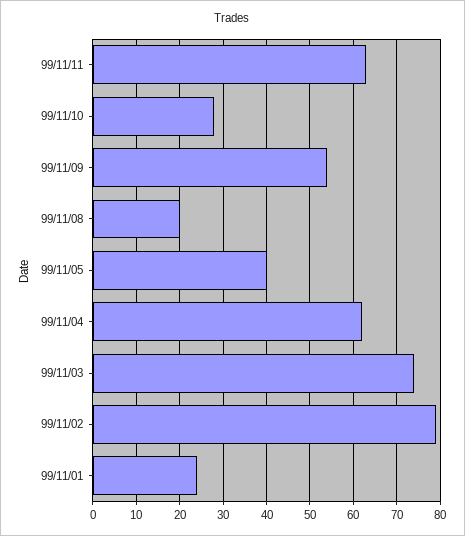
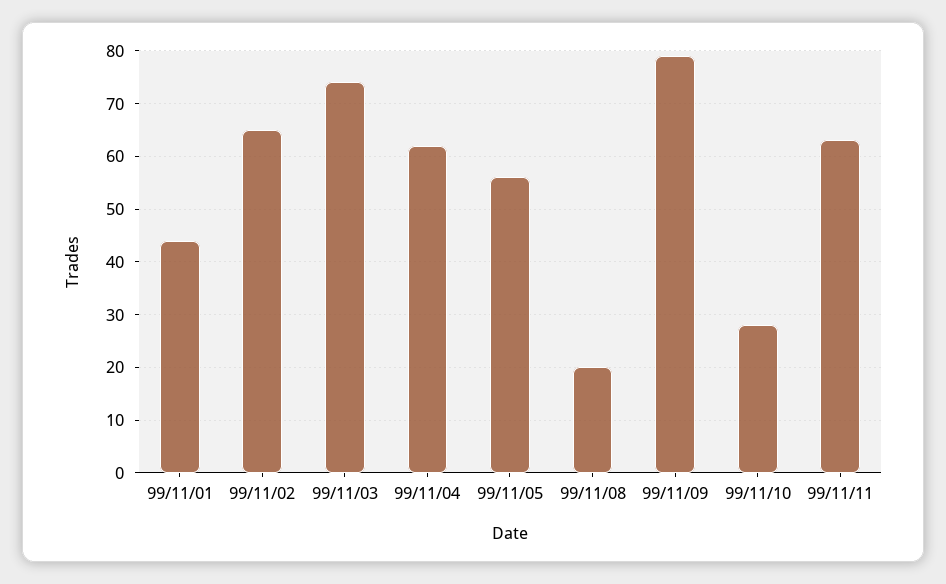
  {
    "99/11/11": 65,
    "99/11/10": 30,
-   "99/11/09": 55,
+   "99/11/09": 80,
    "99/11/08": 20,
-   "99/11/05": 40,
+   "99/11/05": 55,
    "99/11/04": 60,
    "99/11/03": 75,
-   "99/11/02": 80,
+   "99/11/02": 65,
-   "99/11/01": 25
+   "99/11/01": 45
  }

